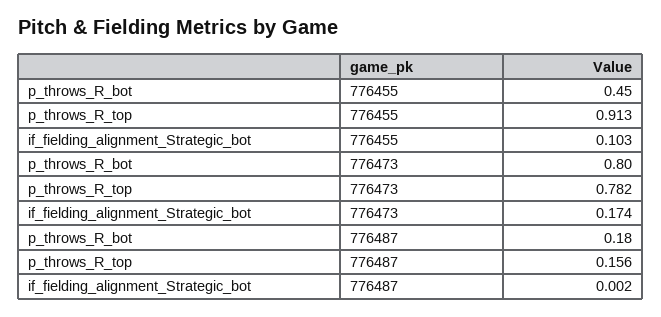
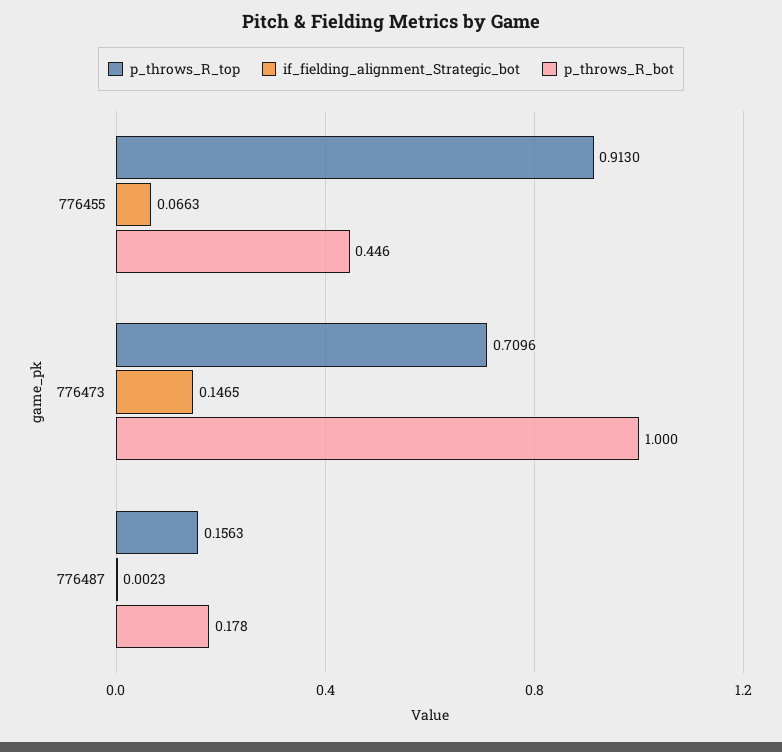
  {
    "p_throws_R_bot": {
      "776455": 0.446,
-     "776473": 0.8,
+     "776473": 1,
      "776487": 0.178
    },
    "p_throws_R_top": {
      "776455": 0.913,
-     "776473": 0.782,
+     "776473": 0.7096,
      "776487": 0.1563
    },
    "if_fielding_alignment_Strategic_bot": {
-     "776455": 0.103,
+     "776455": 0.0663,
-     "776473": 0.174,
+     "776473": 0.1465,
      "776487": 0.0023
    }
  }

